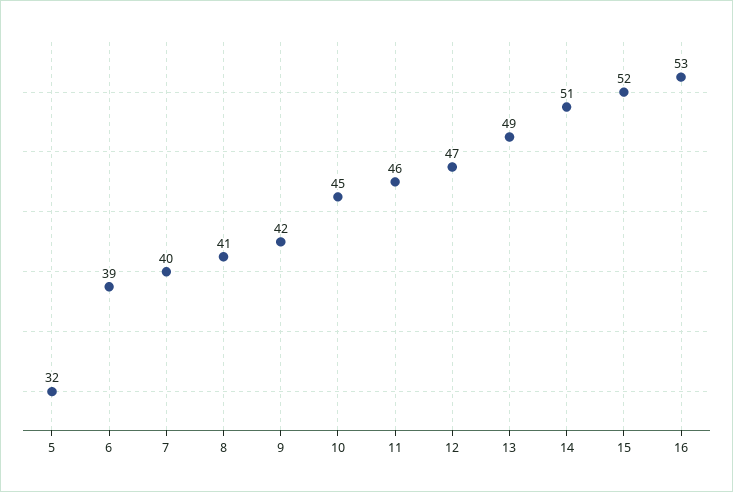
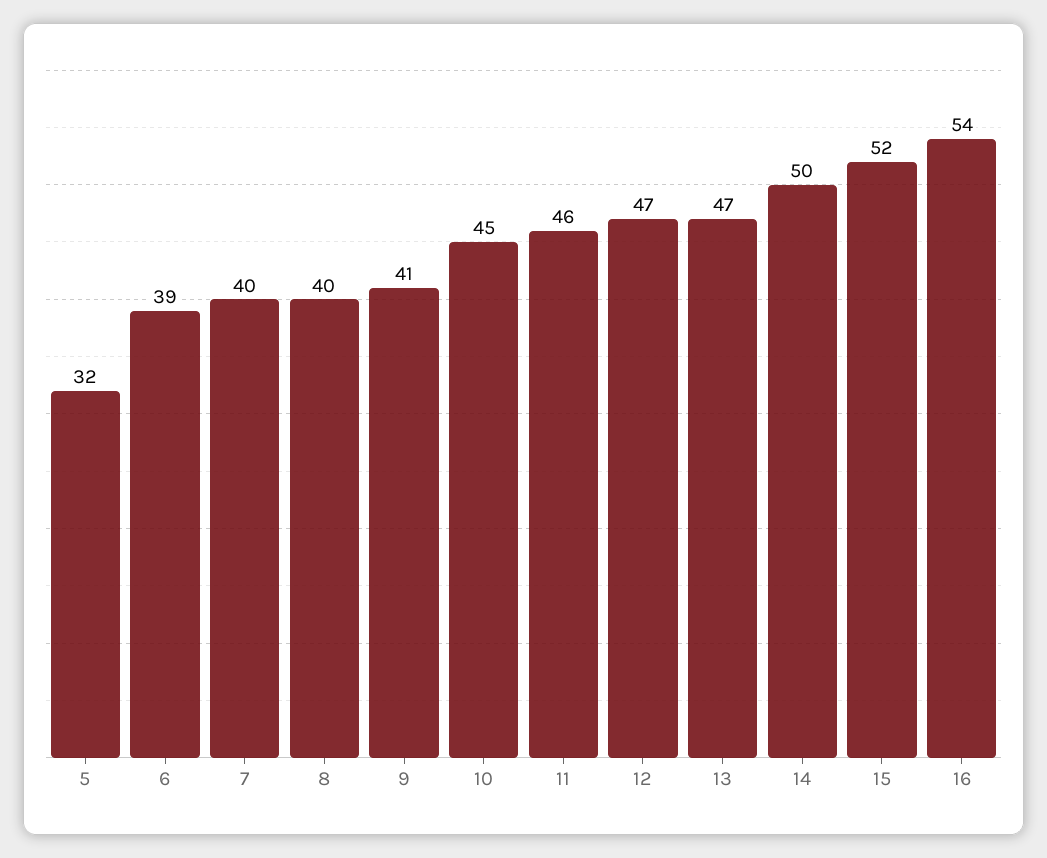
  {
    "5": 32,
    "6": 39,
    "7": 40,
-   "8": 41,
+   "8": 40,
-   "9": 42,
+   "9": 41,
    "10": 45,
    "11": 46,
    "12": 47,
-   "13": 49,
+   "13": 47,
-   "14": 51,
+   "14": 50,
    "15": 52,
-   "16": 53
+   "16": 54
  }

